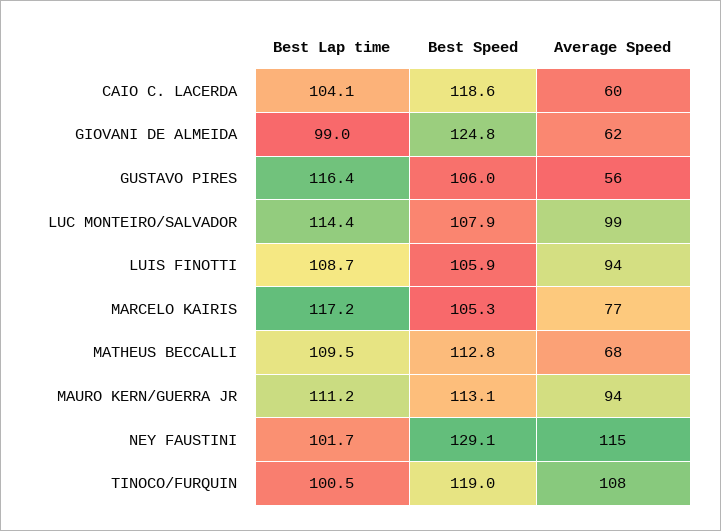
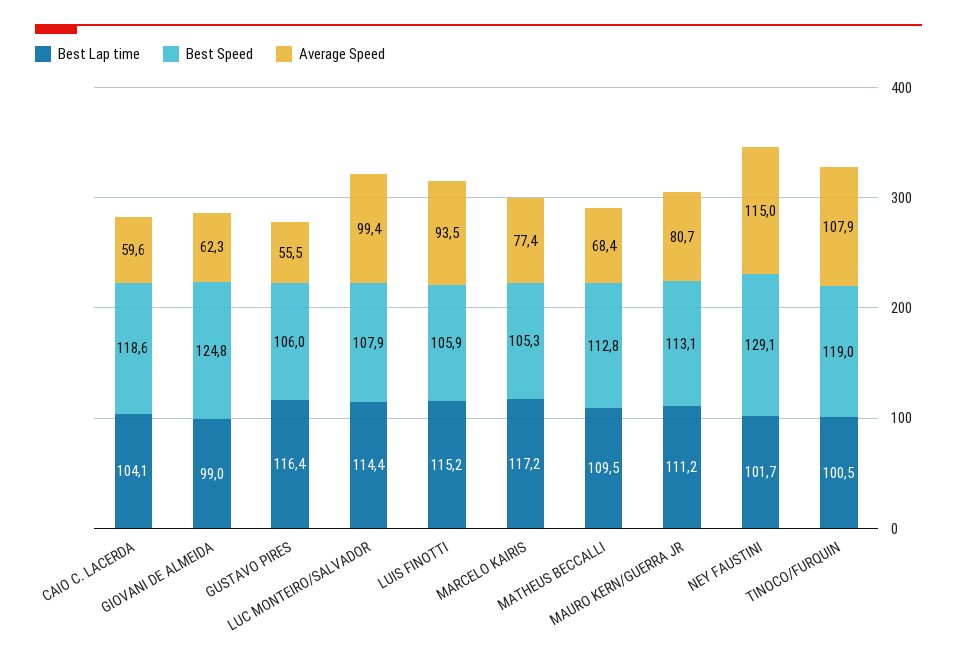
  {
    "Best Lap time": {
      "CAIO C. LACERDA": 104.1,
      "GIOVANI DE ALMEIDA": 99,
      "GUSTAVO PIRES": 116.4,
      "LUC MONTEIRO/SALVADOR": 114.4,
-     "LUIS FINOTTI": 108.7,
+     "LUIS FINOTTI": 115.2,
      "MARCELO KAIRIS": 117.2,
      "MATHEUS BECCALLI": 109.5,
      "MAURO KERN/GUERRA JR": 111.2,
      "NEY FAUSTINI": 101.7,
      "TINOCO/FURQUIN": 100.5
    },
    "Best Speed": {
      "CAIO C. LACERDA": 118.6,
      "GIOVANI DE ALMEIDA": 124.8,
      "GUSTAVO PIRES": 106,
      "LUC MONTEIRO/SALVADOR": 107.9,
      "LUIS FINOTTI": 105.9,
      "MARCELO KAIRIS": 105.3,
      "MATHEUS BECCALLI": 112.8,
      "MAURO KERN/GUERRA JR": 113.1,
      "NEY FAUSTINI": 129.1,
      "TINOCO/FURQUIN": 119
    },
    "Average Speed": {
      "CAIO C. LACERDA": 59.6,
      "GIOVANI DE ALMEIDA": 62.3,
      "GUSTAVO PIRES": 55.5,
      "LUC MONTEIRO/SALVADOR": 99.4,
      "LUIS FINOTTI": 93.5,
      "MARCELO KAIRIS": 77.4,
      "MATHEUS BECCALLI": 68.4,
-     "MAURO KERN/GUERRA JR": 94,
+     "MAURO KERN/GUERRA JR": 80.7,
      "NEY FAUSTINI": 115,
      "TINOCO/FURQUIN": 107.9
    }
  }

